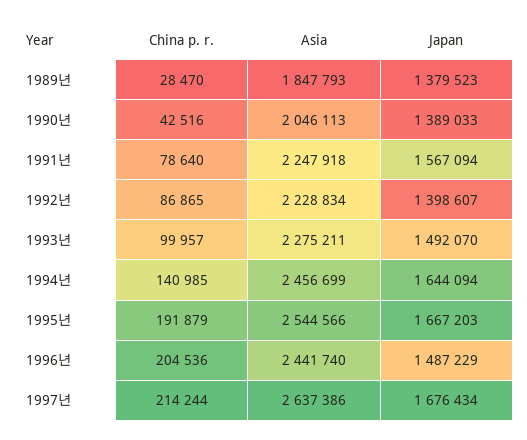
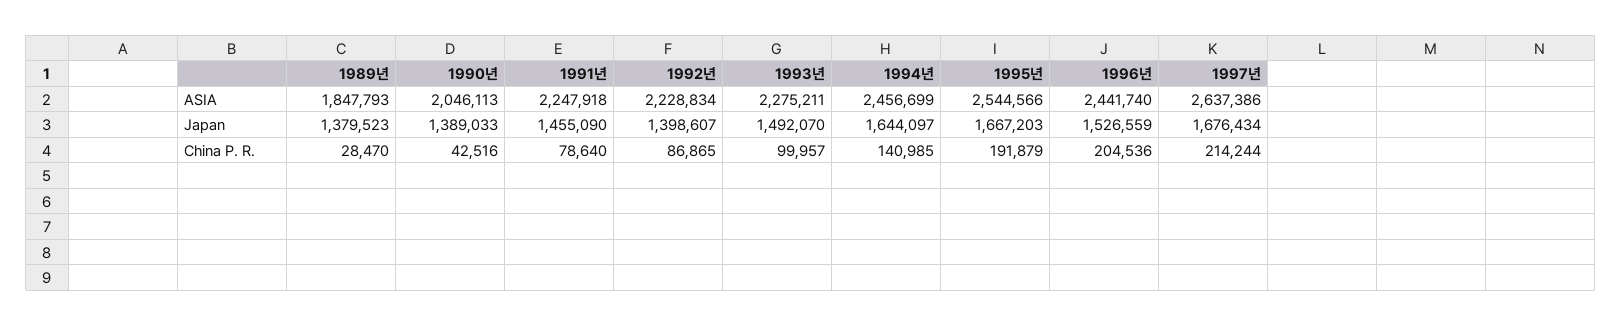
  {
    "China p. r.": {
      "1989년": 28470,
      "1990년": 42516,
      "1991년": 78640,
      "1992년": 86865,
      "1993년": 99957,
      "1994년": 140985,
      "1995년": 191879,
      "1996년": 204536,
      "1997년": 214244
    },
    "Asia": {
      "1989년": 1847793,
      "1990년": 2046113,
      "1991년": 2247918,
      "1992년": 2228834,
      "1993년": 2275211,
      "1994년": 2456699,
      "1995년": 2544566,
      "1996년": 2441740,
      "1997년": 2637386
    },
    "Japan": {
      "1989년": 1379523,
      "1990년": 1389033,
-     "1991년": 1567094,
+     "1991년": 1455090,
      "1992년": 1398607,
      "1993년": 1492070,
-     "1994년": 1644094,
+     "1994년": 1644097,
      "1995년": 1667203,
-     "1996년": 1487229,
+     "1996년": 1526559,
      "1997년": 1676434
    }
  }

